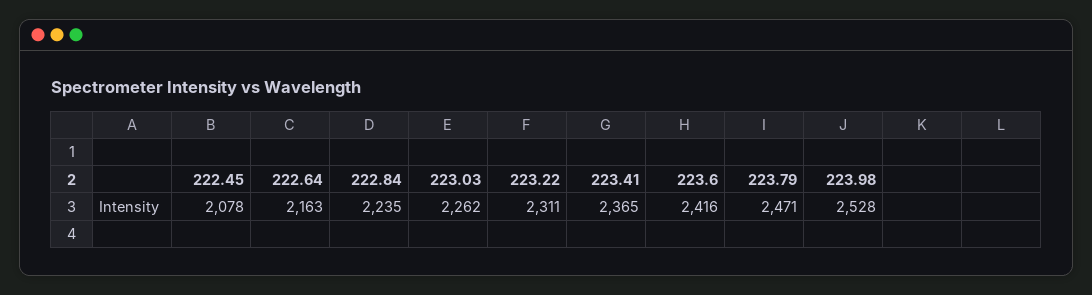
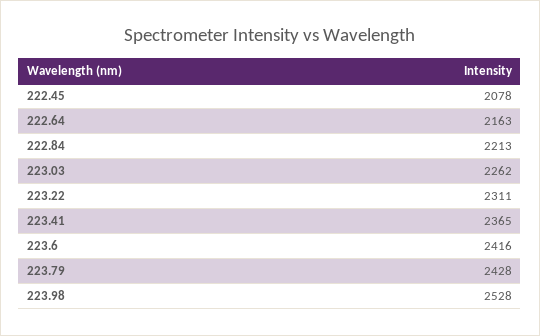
  {
    "222.45": 2078,
    "222.64": 2163,
-   "222.84": 2235,
+   "222.84": 2213,
    "223.03": 2262,
    "223.22": 2311,
    "223.41": 2365,
    "223.6": 2416,
-   "223.79": 2471,
+   "223.79": 2428,
    "223.98": 2528
  }

